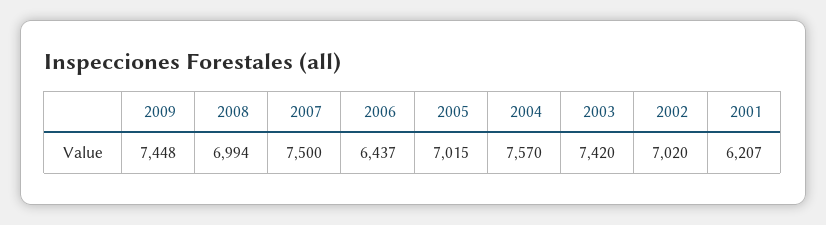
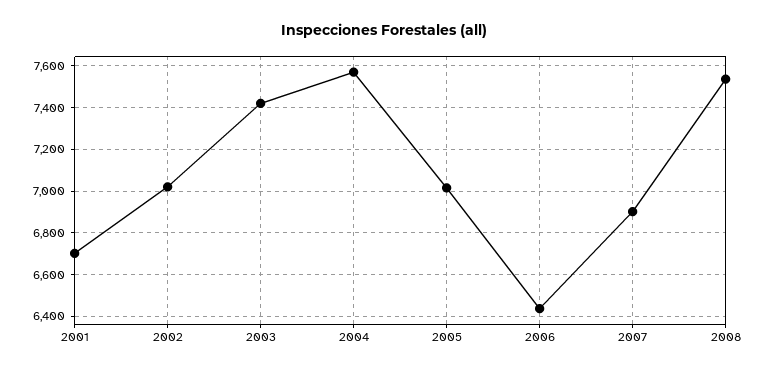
  {
-   "2009": 7448,
-   "2008": 6994,
+   "2008": 7550,
-   "2007": 7500,
+   "2007": 6900,
    "2006": 6437,
    "2005": 7015,
    "2004": 7570,
    "2003": 7420,
    "2002": 7020,
-   "2001": 6207
+   "2001": 6700
  }

